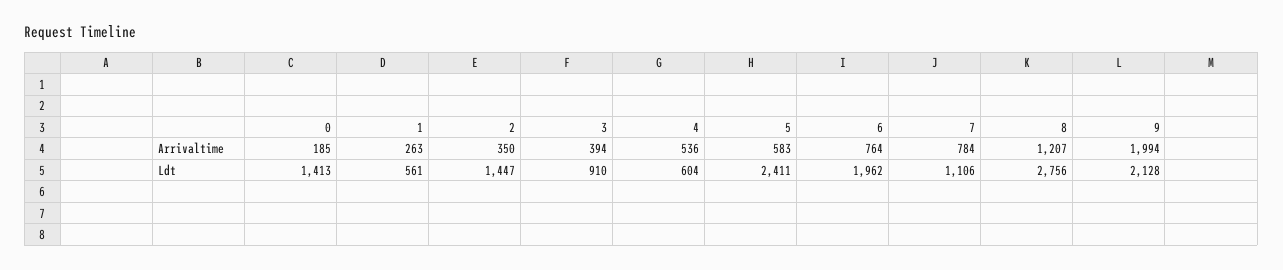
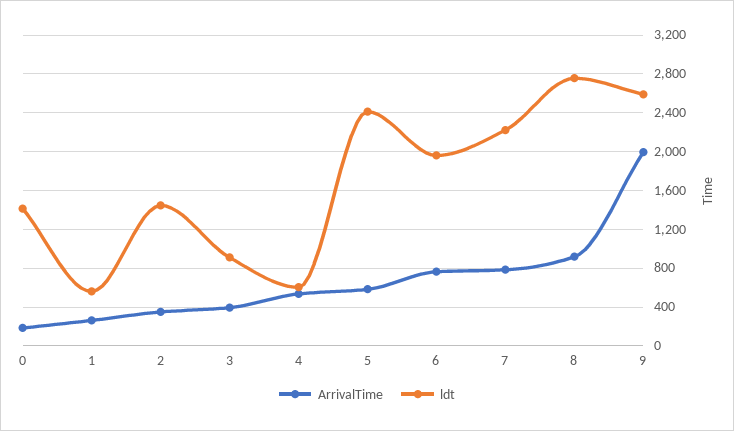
  {
    "Arrivaltime": {
      "0": 185,
      "1": 263,
      "2": 350,
      "3": 394,
      "4": 536,
      "5": 583,
      "6": 764,
      "7": 784,
-     "8": 1207,
+     "8": 900,
      "9": 1994
    },
    "Ldt": {
      "0": 1413,
      "1": 561,
      "2": 1447,
      "3": 910,
      "4": 604,
      "5": 2411,
      "6": 1962,
-     "7": 1106,
+     "7": 2200,
      "8": 2756,
-     "9": 2128
+     "9": 2600
    }
  }

